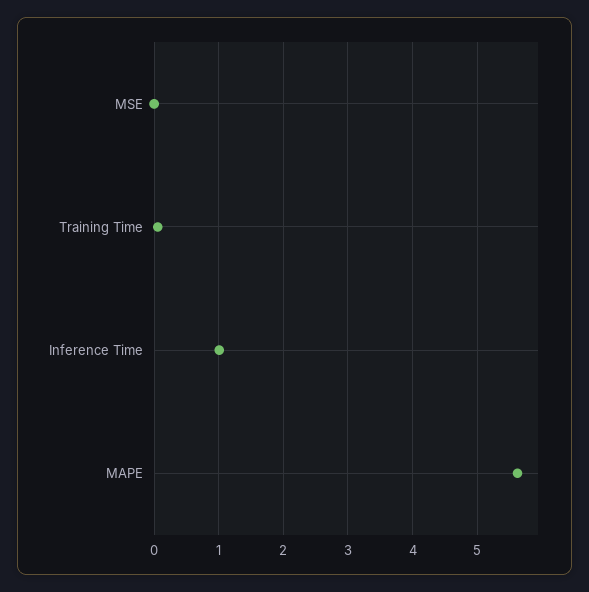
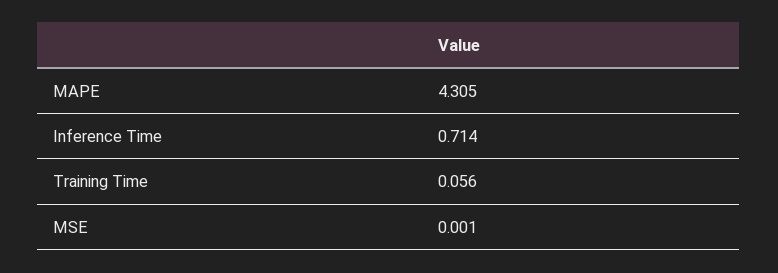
  {
    "MSE": 0.001,
    "Training Time": 0.056,
-   "Inference Time": 1,
+   "Inference Time": 0.714,
-   "MAPE": 5.6
+   "MAPE": 4.305
  }

